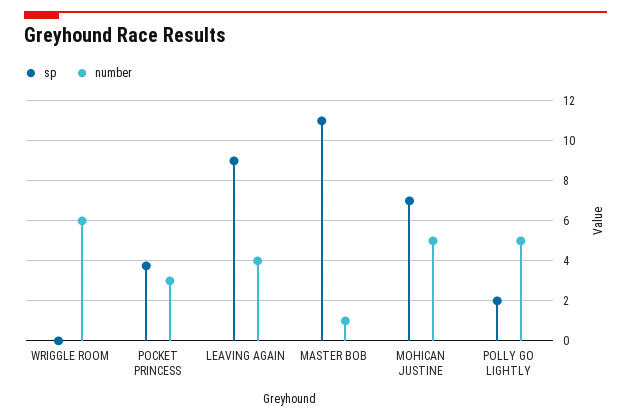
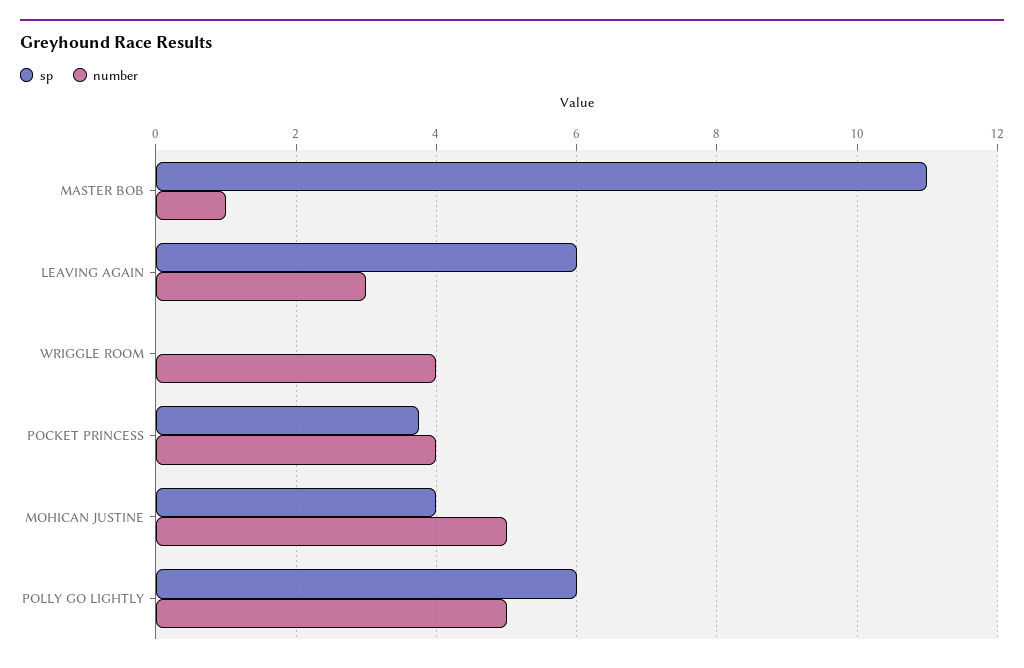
  {
    "sp": {
      "WRIGGLE ROOM": 0,
      "POCKET PRINCESS": 3.8,
-     "LEAVING AGAIN": 9,
+     "LEAVING AGAIN": 6,
      "MASTER BOB": 11,
-     "MOHICAN JUSTINE": 7,
+     "MOHICAN JUSTINE": 4,
-     "POLLY GO LIGHTLY": 2
+     "POLLY GO LIGHTLY": 6
    },
    "number": {
-     "WRIGGLE ROOM": 6,
+     "WRIGGLE ROOM": 4,
-     "POCKET PRINCESS": 3,
+     "POCKET PRINCESS": 4,
-     "LEAVING AGAIN": 4,
+     "LEAVING AGAIN": 3,
      "MASTER BOB": 1,
      "MOHICAN JUSTINE": 5,
      "POLLY GO LIGHTLY": 5
    }
  }

